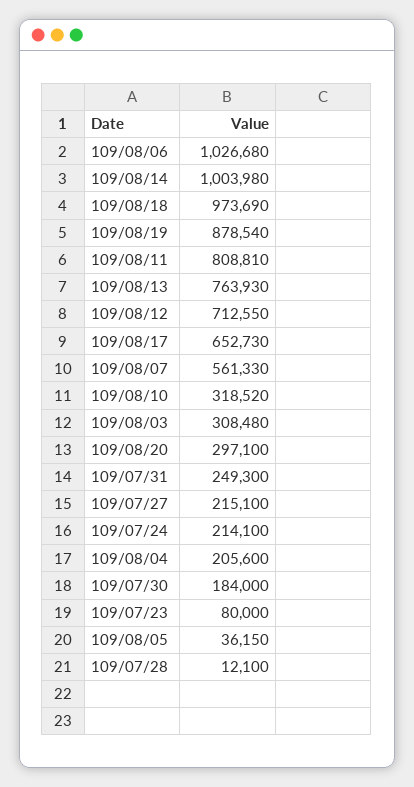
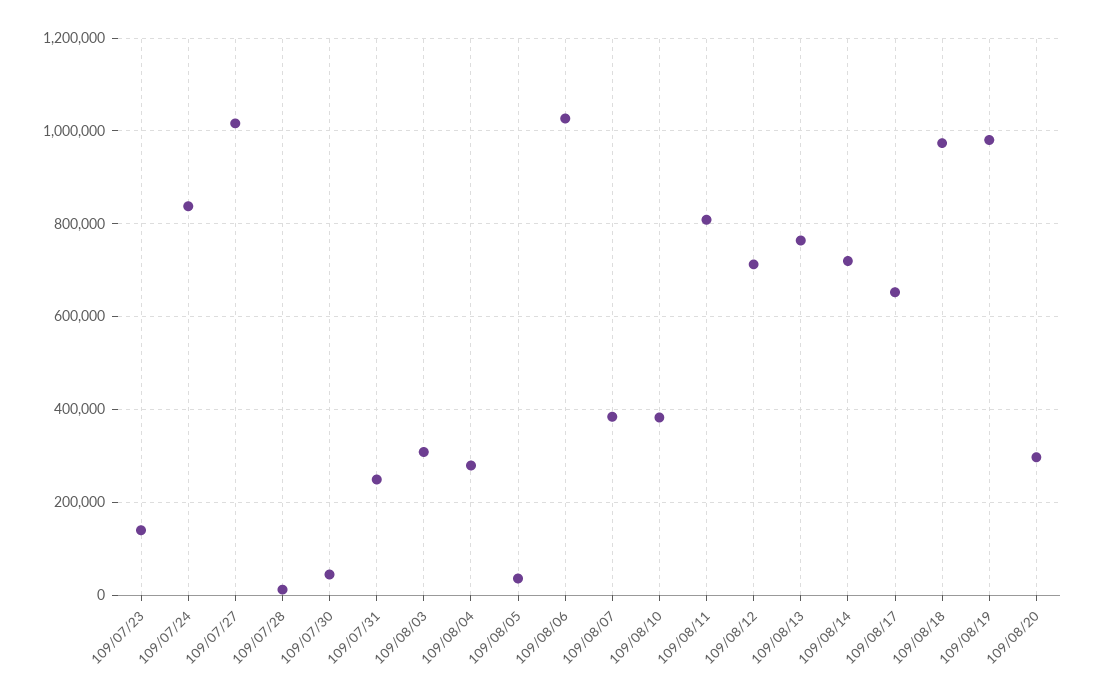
  {
    "109/08/06": 1026680,
-   "109/08/14": 1003980,
+   "109/08/14": 720000,
    "109/08/18": 973690,
-   "109/08/19": 878540,
+   "109/08/19": 980000,
    "109/08/11": 808810,
    "109/08/13": 763930,
    "109/08/12": 712550,
    "109/08/17": 652730,
-   "109/08/07": 561330,
+   "109/08/07": 380000,
-   "109/08/10": 318520,
+   "109/08/10": 380000,
    "109/08/03": 308480,
    "109/08/20": 297100,
    "109/07/31": 249300,
-   "109/07/27": 215100,
+   "109/07/27": 1020000,
-   "109/07/24": 214100,
+   "109/07/24": 840000,
-   "109/08/04": 205600,
+   "109/08/04": 280000,
-   "109/07/30": 184000,
+   "109/07/30": 40000,
-   "109/07/23": 80000,
+   "109/07/23": 140000,
    "109/08/05": 36150,
    "109/07/28": 12100
  }

